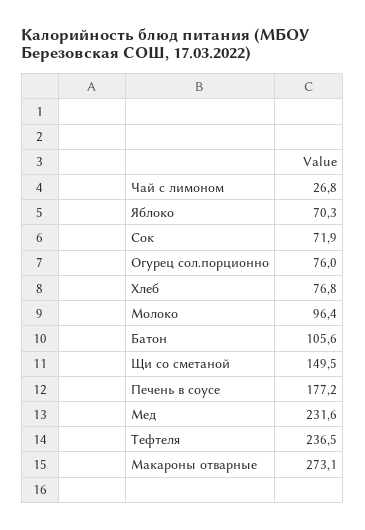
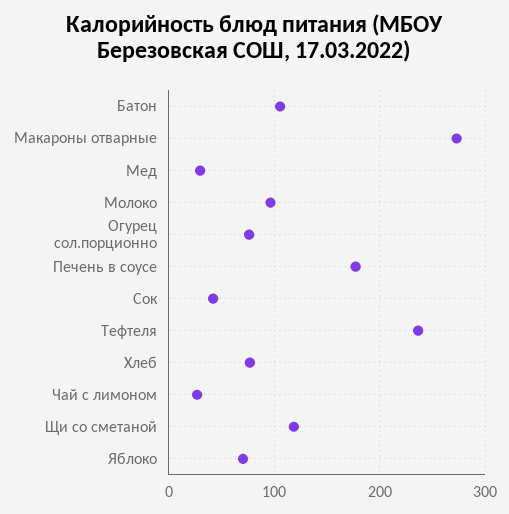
  {
    "Чай с лимоном": 26.8,
    "Яблоко": 70.3,
-   "Сок": 71.9,
+   "Сок": 40,
    "Огурец сол.порционно": 76,
    "Хлеб": 76.8,
    "Молоко": 96.4,
    "Батон": 105.6,
-   "Щи со сметаной": 149.5,
+   "Щи со сметаной": 120,
    "Печень в соусе": 177.2,
-   "Мед": 231.6,
+   "Мед": 30,
    "Тефтеля": 236.5,
    "Макароны отварные": 273.1
  }

